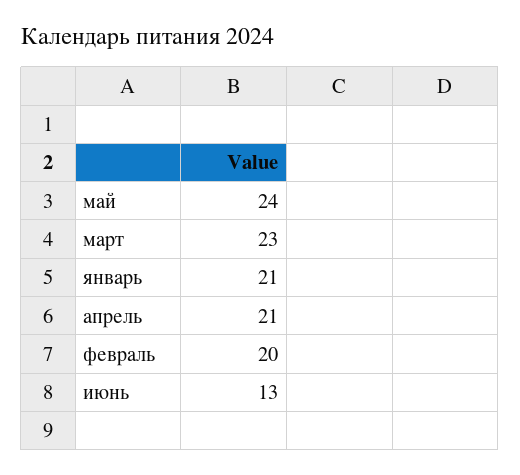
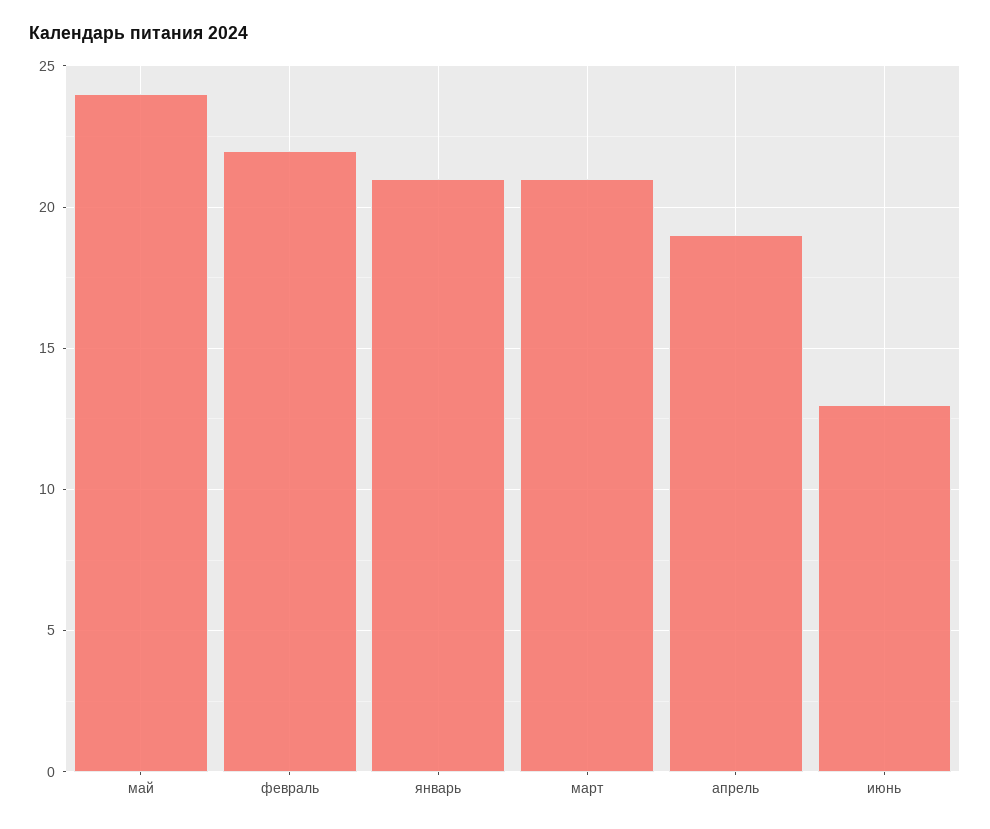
  {
    "май": 24,
-   "март": 23,
+   "март": 21,
    "январь": 21,
-   "апрель": 21,
+   "апрель": 19,
-   "февраль": 20,
+   "февраль": 22,
    "июнь": 13
  }

